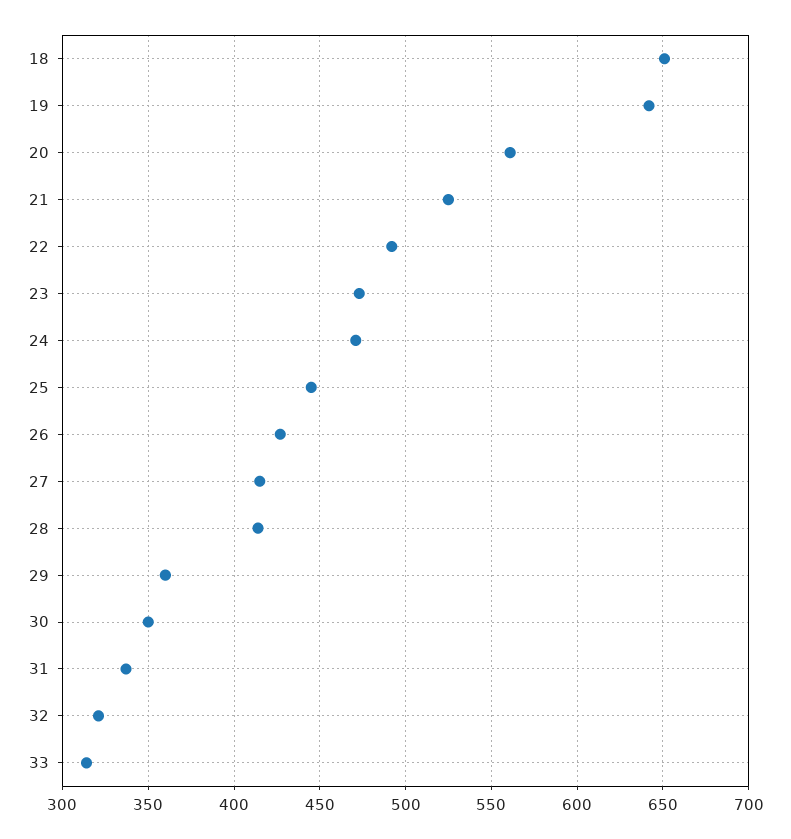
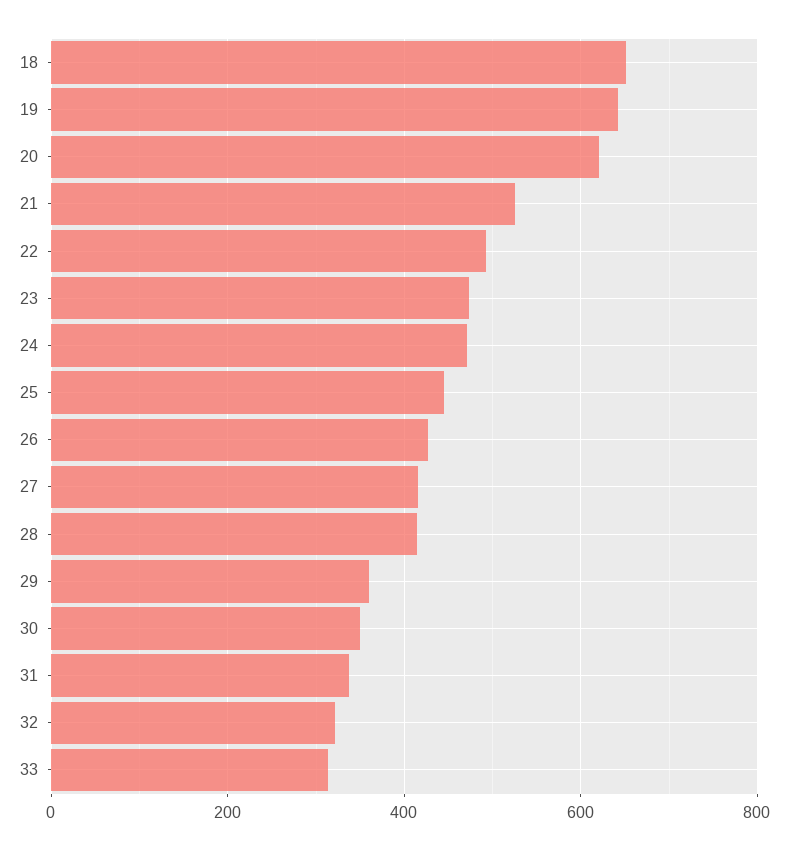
  {
    "18": 650,
    "19": 640,
-   "20": 560,
+   "20": 620,
    "21": 525,
    "22": 490,
    "23": 475,
    "24": 470,
    "25": 445,
    "26": 425,
    "27": 415,
    "28": 415,
    "29": 360,
    "30": 350,
    "31": 335,
    "32": 320,
    "33": 315
  }

